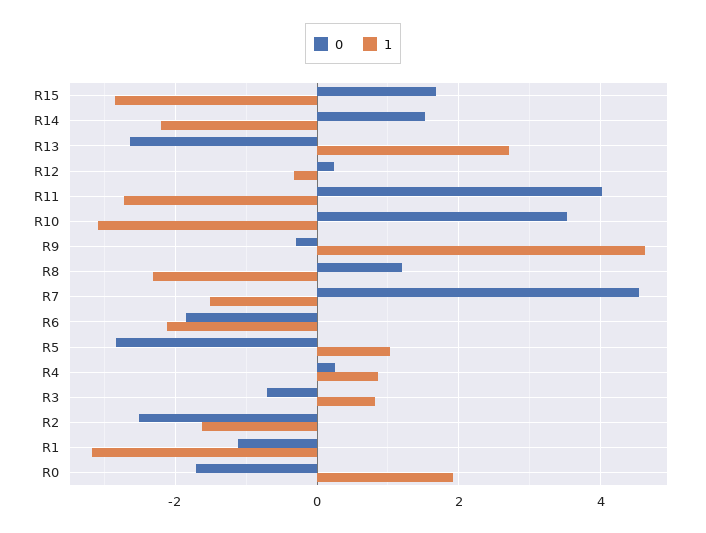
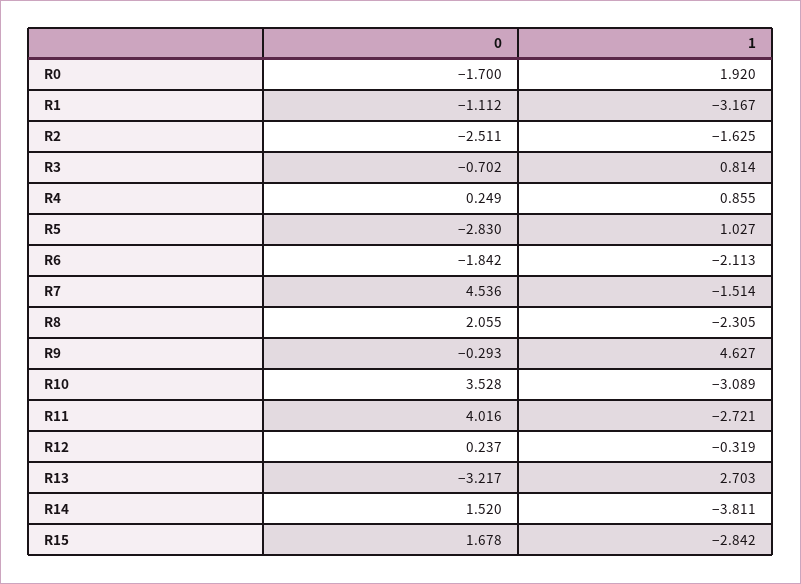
  {
    "0": {
      "R15": 1.678,
      "R14": 1.52,
-     "R13": -2.6,
+     "R13": -3.217,
      "R12": 0.237,
      "R11": 4.016,
      "R10": 3.528,
      "R9": -0.293,
-     "R8": 1.2,
+     "R8": 2.055,
      "R7": 4.536,
      "R6": -1.842,
      "R5": -2.83,
      "R4": 0.249,
      "R3": -0.702,
      "R2": -2.511,
      "R1": -1.112,
      "R0": -1.7
    },
    "1": {
      "R15": -2.842,
-     "R14": -2.2,
+     "R14": -3.811,
      "R13": 2.703,
      "R12": -0.319,
      "R11": -2.721,
      "R10": -3.089,
      "R9": 4.627,
      "R8": -2.305,
      "R7": -1.514,
      "R6": -2.113,
      "R5": 1.027,
      "R4": 0.855,
      "R3": 0.814,
      "R2": -1.625,
      "R1": -3.167,
      "R0": 1.92
    }
  }

